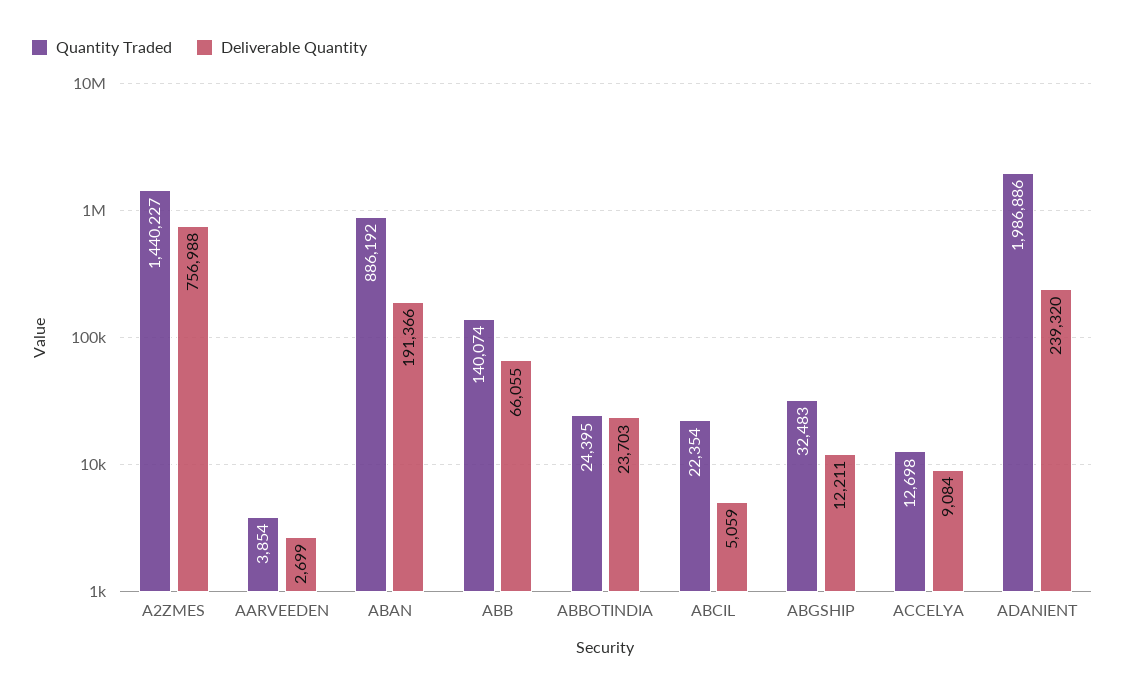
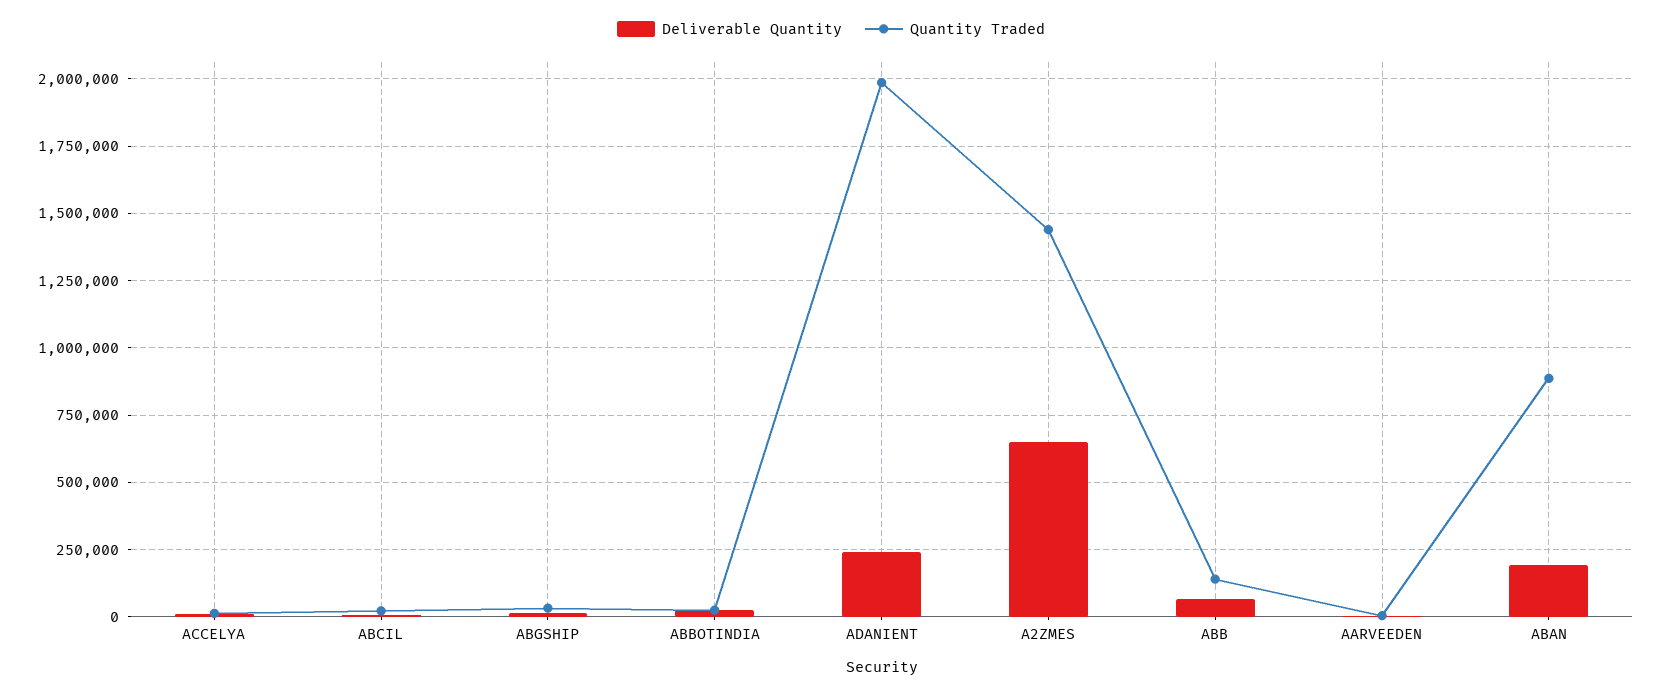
  {
    "Quantity Traded": {
      "A2ZMES": 1440227,
      "AARVEEDEN": 3854,
      "ABAN": 886192,
      "ABB": 140074,
      "ABBOTINDIA": 24395,
      "ABCIL": 22354,
      "ABGSHIP": 32483,
      "ACCELYA": 12698,
      "ADANIENT": 1986886
    },
    "Deliverable Quantity": {
-     "A2ZMES": 756988,
+     "A2ZMES": 650000,
      "AARVEEDEN": 2699,
      "ABAN": 191366,
      "ABB": 66055,
      "ABBOTINDIA": 23703,
      "ABCIL": 5059,
      "ABGSHIP": 12211,
      "ACCELYA": 9084,
      "ADANIENT": 239320
    }
  }

